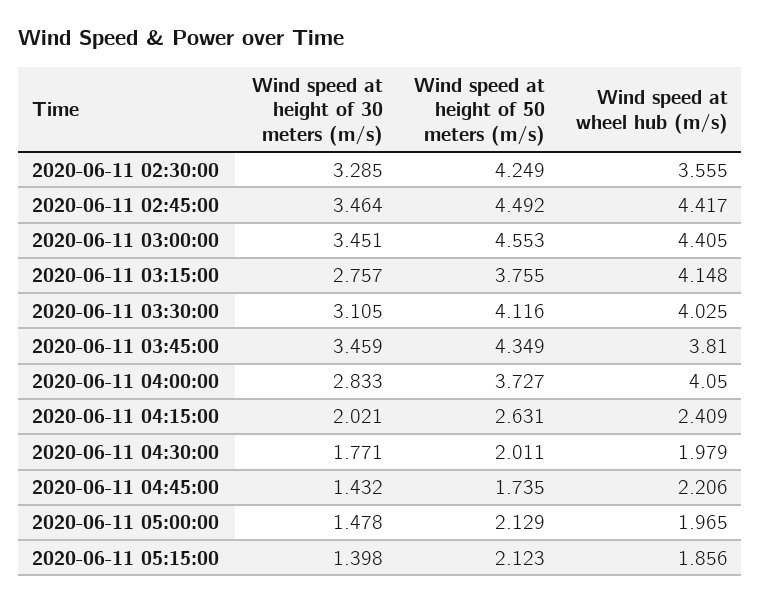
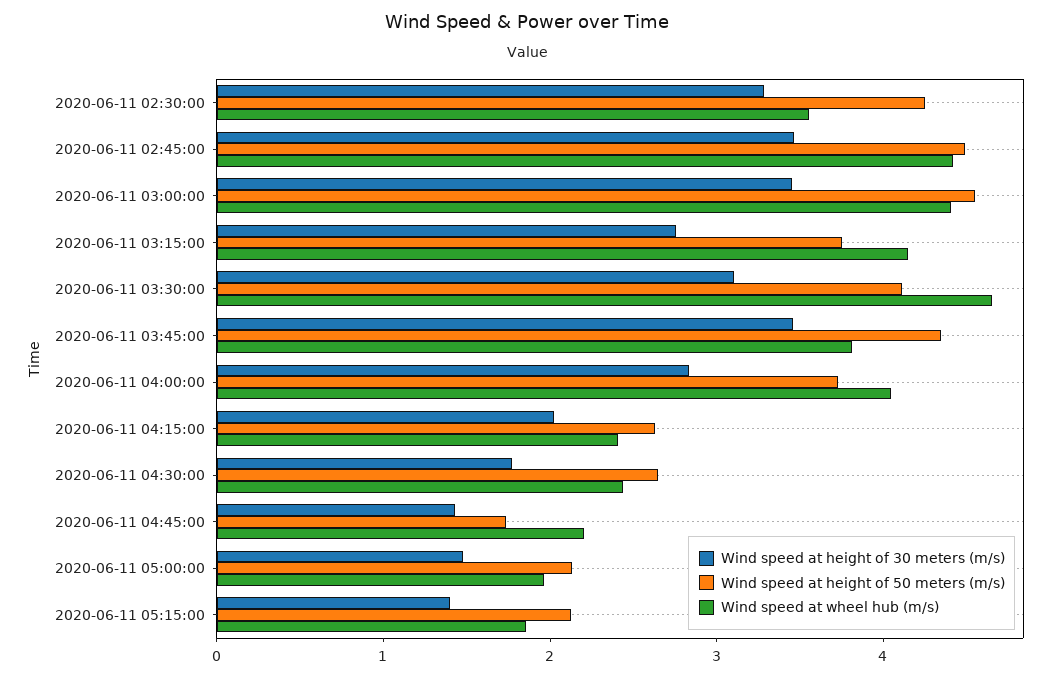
  {
    "Wind speed at height of 30 meters (m/s)": {
      "2020-06-11 02:30:00": 3.285,
      "2020-06-11 02:45:00": 3.464,
      "2020-06-11 03:00:00": 3.451,
      "2020-06-11 03:15:00": 2.757,
      "2020-06-11 03:30:00": 3.105,
      "2020-06-11 03:45:00": 3.459,
      "2020-06-11 04:00:00": 2.833,
      "2020-06-11 04:15:00": 2.021,
      "2020-06-11 04:30:00": 1.771,
      "2020-06-11 04:45:00": 1.432,
      "2020-06-11 05:00:00": 1.478,
      "2020-06-11 05:15:00": 1.398
    },
    "Wind speed at height of 50 meters (m/s)": {
      "2020-06-11 02:30:00": 4.249,
      "2020-06-11 02:45:00": 4.492,
      "2020-06-11 03:00:00": 4.553,
      "2020-06-11 03:15:00": 3.755,
      "2020-06-11 03:30:00": 4.116,
      "2020-06-11 03:45:00": 4.349,
      "2020-06-11 04:00:00": 3.727,
      "2020-06-11 04:15:00": 2.631,
-     "2020-06-11 04:30:00": 2.011,
+     "2020-06-11 04:30:00": 2.6,
      "2020-06-11 04:45:00": 1.735,
      "2020-06-11 05:00:00": 2.129,
      "2020-06-11 05:15:00": 2.123
    },
    "Wind speed at wheel hub (m/s)": {
      "2020-06-11 02:30:00": 3.555,
      "2020-06-11 02:45:00": 4.417,
      "2020-06-11 03:00:00": 4.405,
      "2020-06-11 03:15:00": 4.148,
-     "2020-06-11 03:30:00": 4.025,
+     "2020-06-11 03:30:00": 4.6,
      "2020-06-11 03:45:00": 3.81,
      "2020-06-11 04:00:00": 4.05,
      "2020-06-11 04:15:00": 2.409,
-     "2020-06-11 04:30:00": 1.979,
+     "2020-06-11 04:30:00": 2.4,
      "2020-06-11 04:45:00": 2.206,
      "2020-06-11 05:00:00": 1.965,
      "2020-06-11 05:15:00": 1.856
    }
  }

